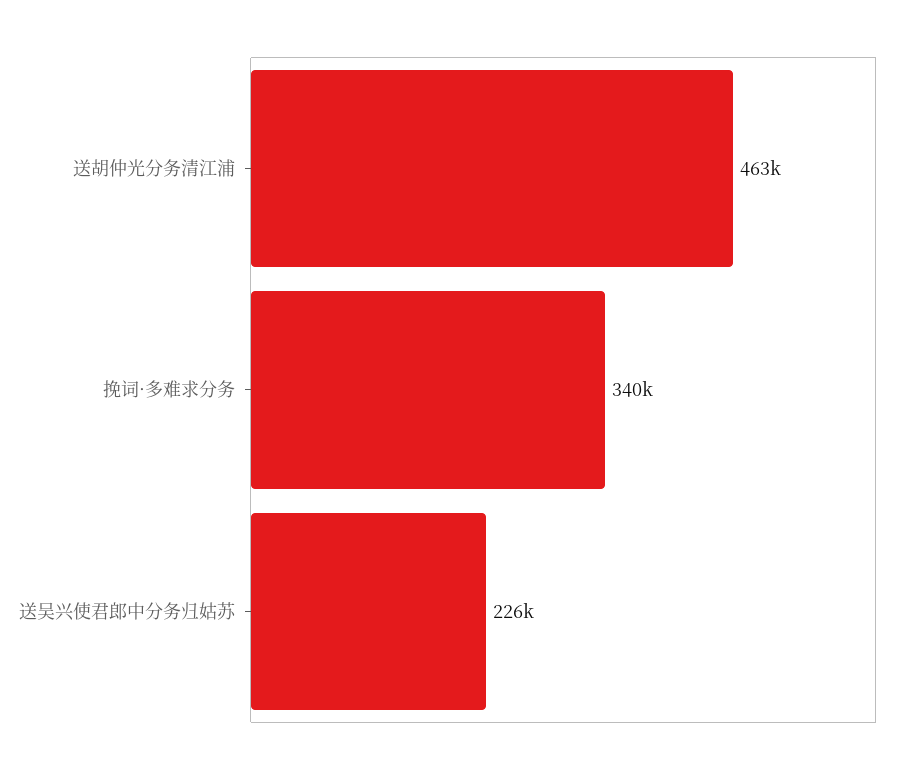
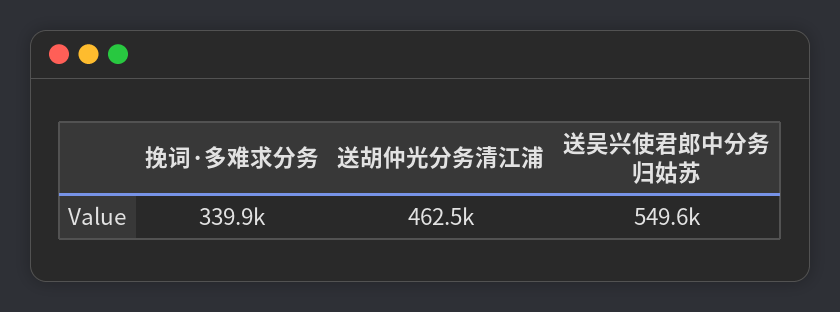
  {
    "送胡仲光分务清江浦": 462500,
    "挽词·多难求分务": 339900,
-   "送吴兴使君郎中分务归姑苏": 226000
+   "送吴兴使君郎中分务归姑苏": 549600
  }

